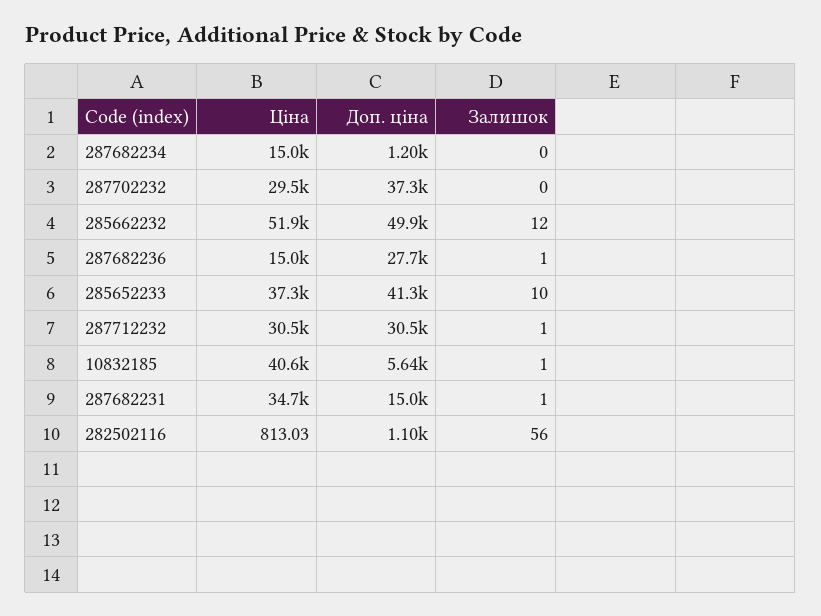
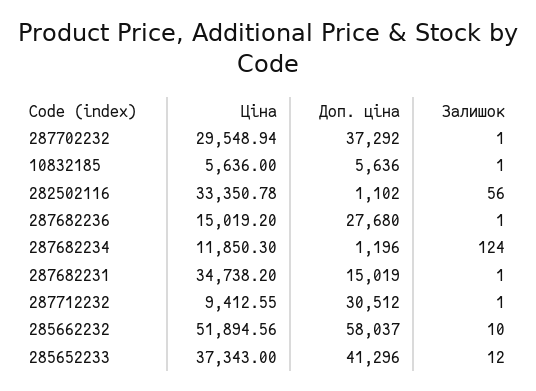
  {
    "Ціна": {
-     "287682234": 15000,
+     "287682234": 11850.3,
      "287702232": 29548.94,
      "285662232": 51894.56,
      "287682236": 15019.2,
      "285652233": 37343,
-     "287712232": 30500,
+     "287712232": 9412.55,
-     "10832185": 40600,
+     "10832185": 5636,
      "287682231": 34738.2,
-     "282502116": 813.03
+     "282502116": 33350.78
    },
    "Доп. ціна": {
      "287682234": 1196,
      "287702232": 37292,
-     "285662232": 49900,
+     "285662232": 58037,
      "287682236": 27680,
      "285652233": 41296,
      "287712232": 30512,
      "10832185": 5636,
      "287682231": 15019,
      "282502116": 1102
    },
    "Залишок": {
-     "287682234": 0,
+     "287682234": 124,
-     "287702232": 0,
+     "287702232": 1,
-     "285662232": 12,
+     "285662232": 10,
      "287682236": 1,
-     "285652233": 10,
+     "285652233": 12,
      "287712232": 1,
      "10832185": 1,
      "287682231": 1,
      "282502116": 56
    }
  }

